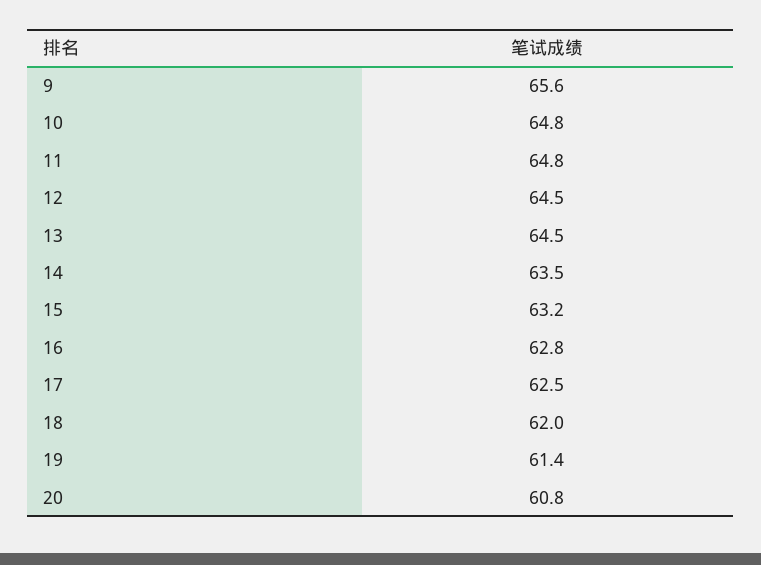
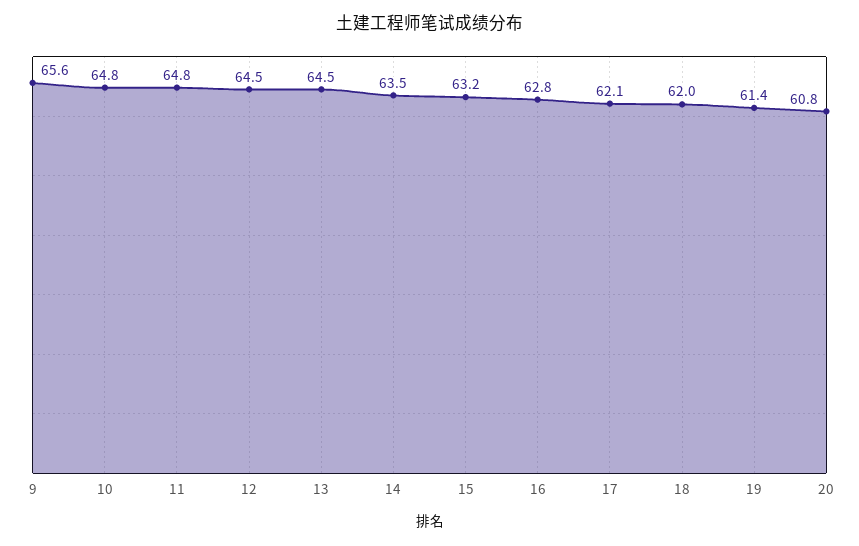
  {
    "9": 65.6,
    "10": 64.8,
    "11": 64.8,
    "12": 64.5,
    "13": 64.5,
    "14": 63.5,
    "15": 63.2,
    "16": 62.8,
-   "17": 62.5,
+   "17": 62.1,
    "18": 62,
    "19": 61.4,
    "20": 60.8
  }

